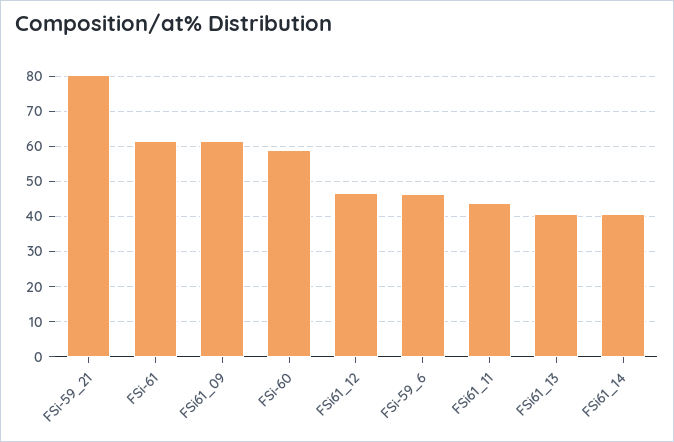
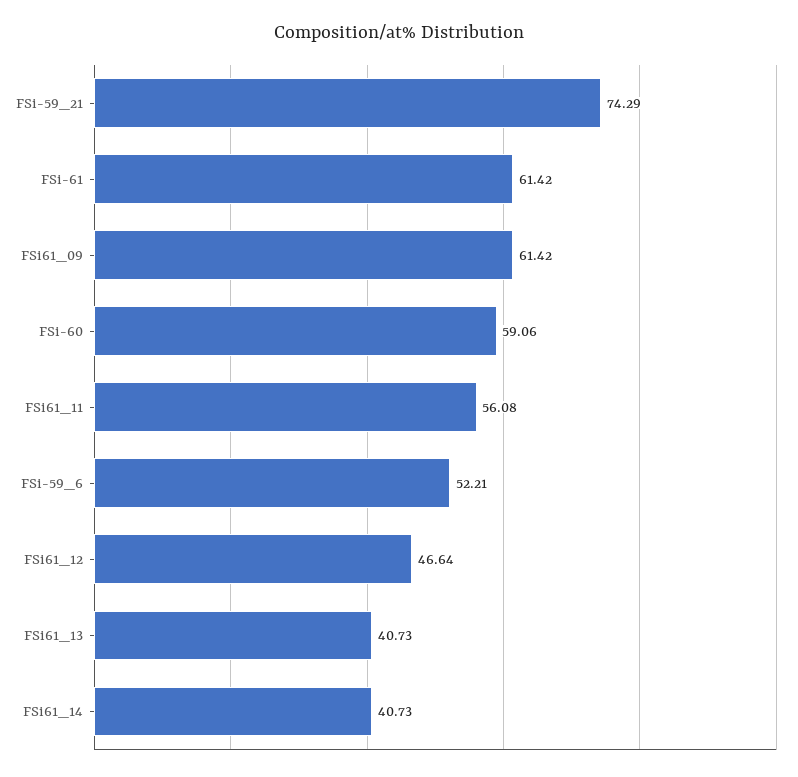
  {
-   "FSi-59_21": 80,
+   "FSi-59_21": 74.29,
    "FSi-61": 61.42,
    "FSi61_09": 61.42,
    "FSi-60": 59.06,
    "FSi61_12": 46.64,
-   "FSi-59_6": 46,
+   "FSi-59_6": 52.21,
-   "FSi61_11": 44,
+   "FSi61_11": 56.08,
    "FSi61_13": 40.73,
    "FSi61_14": 40.73
  }

